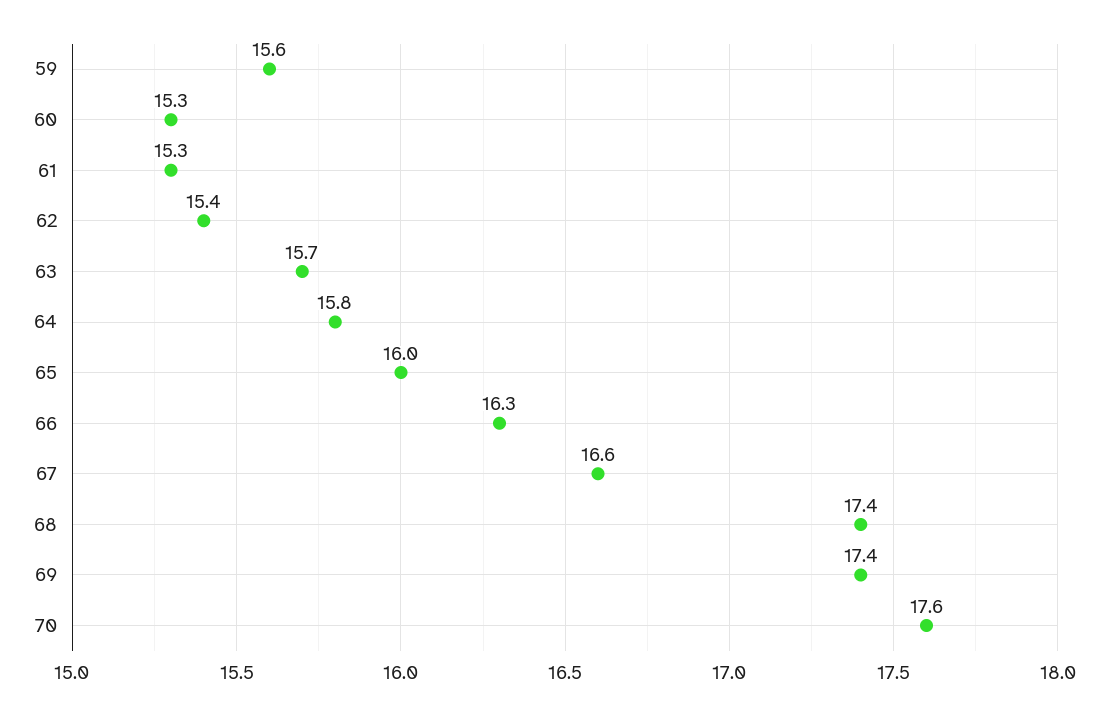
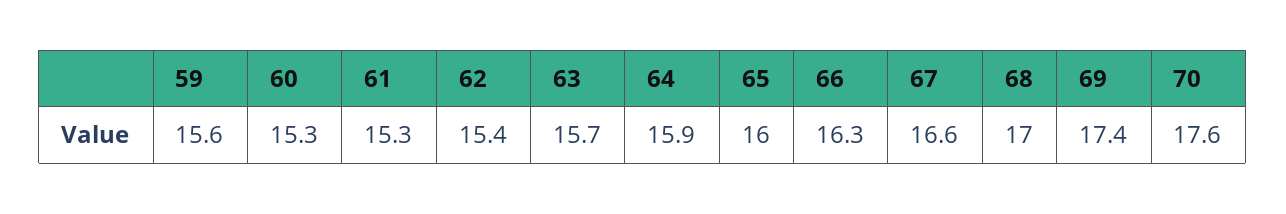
  {
    "59": 15.6,
    "60": 15.3,
    "61": 15.3,
    "62": 15.4,
    "63": 15.7,
-   "64": 15.8,
+   "64": 15.9,
    "65": 16,
    "66": 16.3,
    "67": 16.6,
-   "68": 17.4,
+   "68": 17,
    "69": 17.4,
    "70": 17.6
  }

